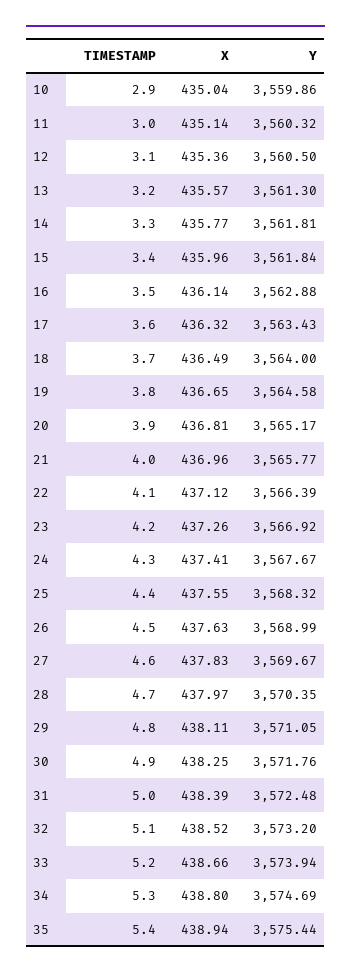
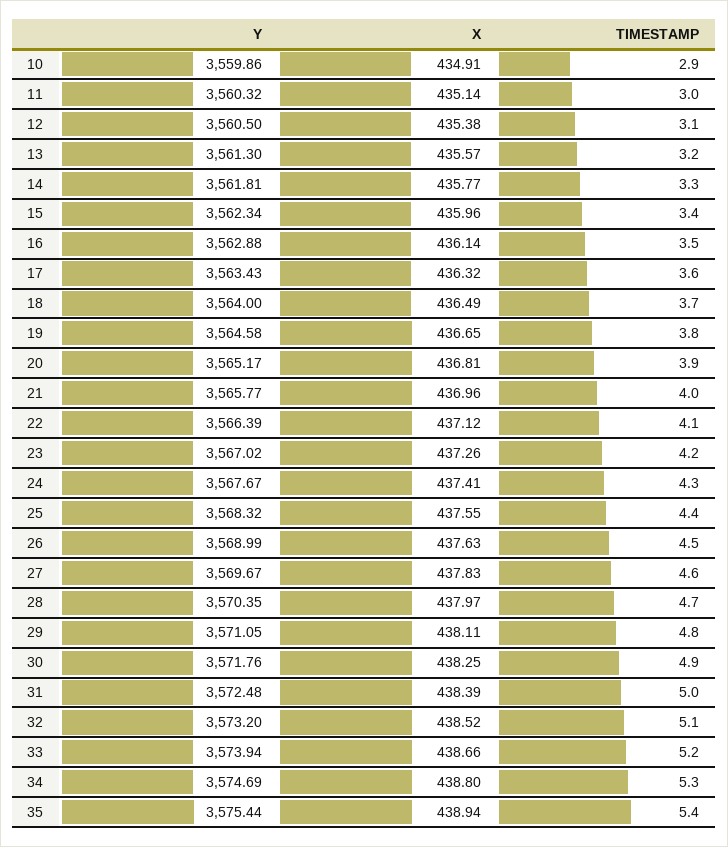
  {
    "TIMESTAMP": {
      "10": 2.9,
      "11": 3,
      "12": 3.1,
      "13": 3.2,
      "14": 3.3,
      "15": 3.4,
      "16": 3.5,
      "17": 3.6,
      "18": 3.7,
      "19": 3.8,
      "20": 3.9,
      "21": 4,
      "22": 4.1,
      "23": 4.2,
      "24": 4.3,
      "25": 4.4,
      "26": 4.5,
      "27": 4.6,
      "28": 4.7,
      "29": 4.8,
      "30": 4.9,
      "31": 5,
      "32": 5.1,
      "33": 5.2,
      "34": 5.3,
      "35": 5.4
    },
    "X": {
-     "10": 435.04,
+     "10": 434.91,
      "11": 435.14,
-     "12": 435.36,
+     "12": 435.38,
      "13": 435.57,
      "14": 435.77,
      "15": 435.96,
      "16": 436.14,
      "17": 436.32,
      "18": 436.49,
      "19": 436.65,
      "20": 436.81,
      "21": 436.96,
      "22": 437.12,
      "23": 437.26,
      "24": 437.41,
      "25": 437.55,
      "26": 437.63,
      "27": 437.83,
      "28": 437.97,
      "29": 438.11,
      "30": 438.25,
      "31": 438.39,
      "32": 438.52,
      "33": 438.66,
      "34": 438.8,
      "35": 438.94
    },
    "Y": {
      "10": 3559.86,
      "11": 3560.32,
      "12": 3560.5,
      "13": 3561.3,
      "14": 3561.81,
-     "15": 3561.84,
+     "15": 3562.34,
      "16": 3562.88,
      "17": 3563.43,
      "18": 3564,
      "19": 3564.58,
      "20": 3565.17,
      "21": 3565.77,
      "22": 3566.39,
-     "23": 3566.92,
+     "23": 3567.02,
      "24": 3567.67,
      "25": 3568.32,
      "26": 3568.99,
      "27": 3569.67,
      "28": 3570.35,
      "29": 3571.05,
      "30": 3571.76,
      "31": 3572.48,
      "32": 3573.2,
      "33": 3573.94,
      "34": 3574.69,
      "35": 3575.44
    }
  }

